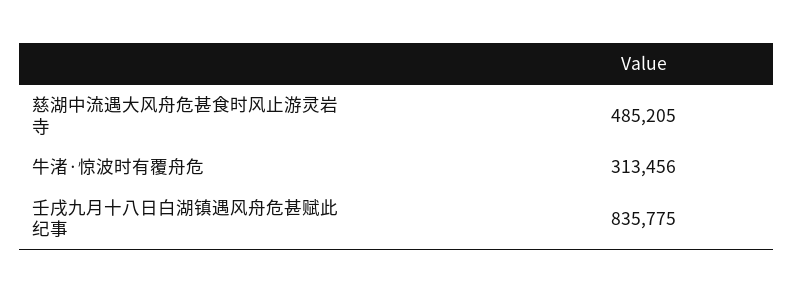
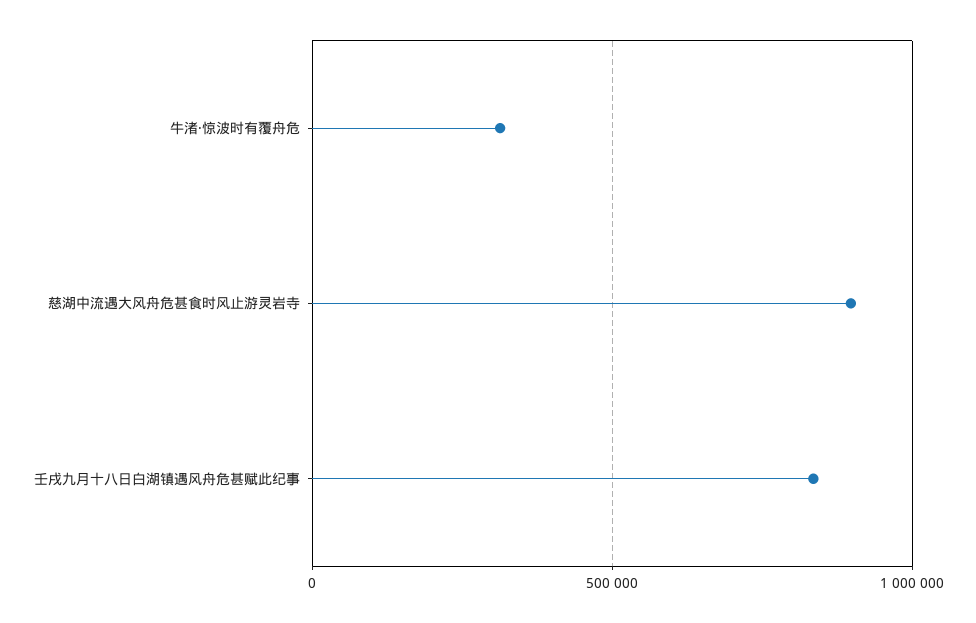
  {
-   "慈湖中流遇大风舟危甚食时风止游灵岩寺": 485205,
+   "慈湖中流遇大风舟危甚食时风止游灵岩寺": 900000,
    "牛渚·惊波时有覆舟危": 313456,
    "壬戌九月十八日白湖镇遇风舟危甚赋此纪事": 835775
  }

